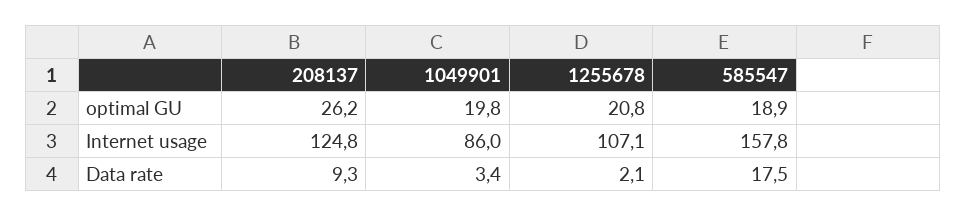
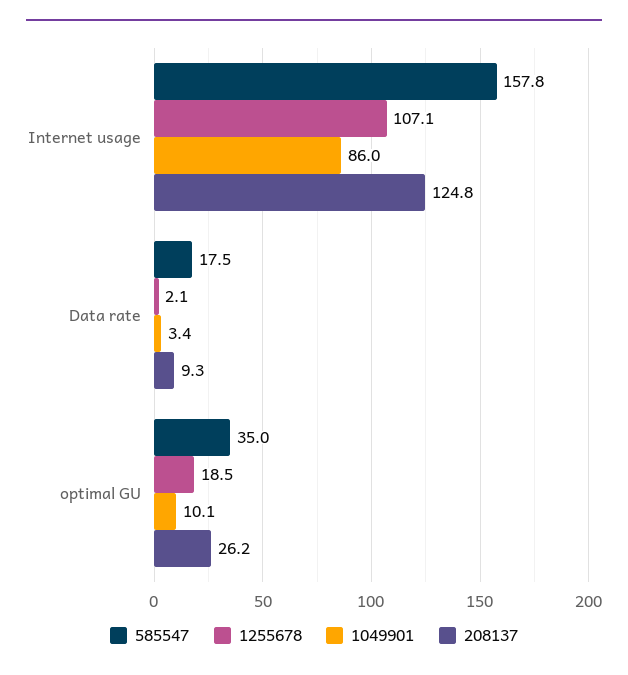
  {
    "208137": {
      "optimal GU": 26.2,
      "Internet usage": 124.8,
      "Data rate": 9.3
    },
    "1049901": {
-     "optimal GU": 19.8,
+     "optimal GU": 10.1,
      "Internet usage": 86,
      "Data rate": 3.4
    },
    "1255678": {
-     "optimal GU": 20.8,
+     "optimal GU": 18.5,
      "Internet usage": 107.1,
      "Data rate": 2.1
    },
    "585547": {
-     "optimal GU": 18.9,
+     "optimal GU": 35,
      "Internet usage": 157.8,
      "Data rate": 17.5
    }
  }

